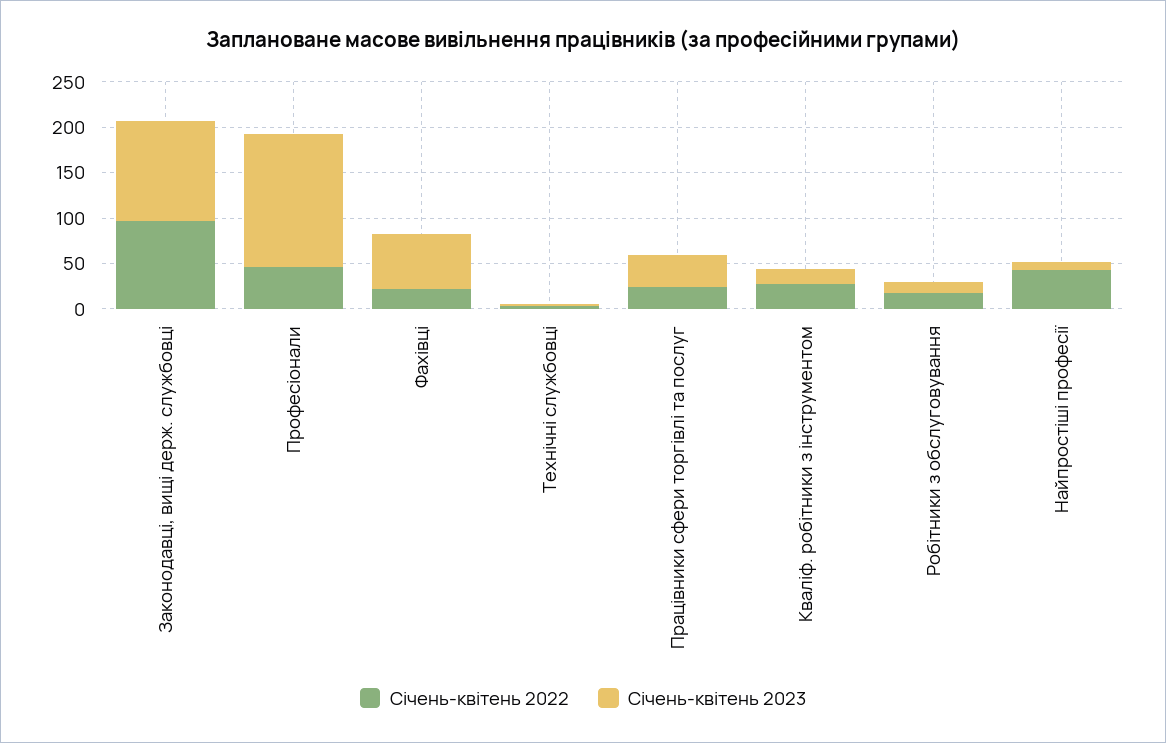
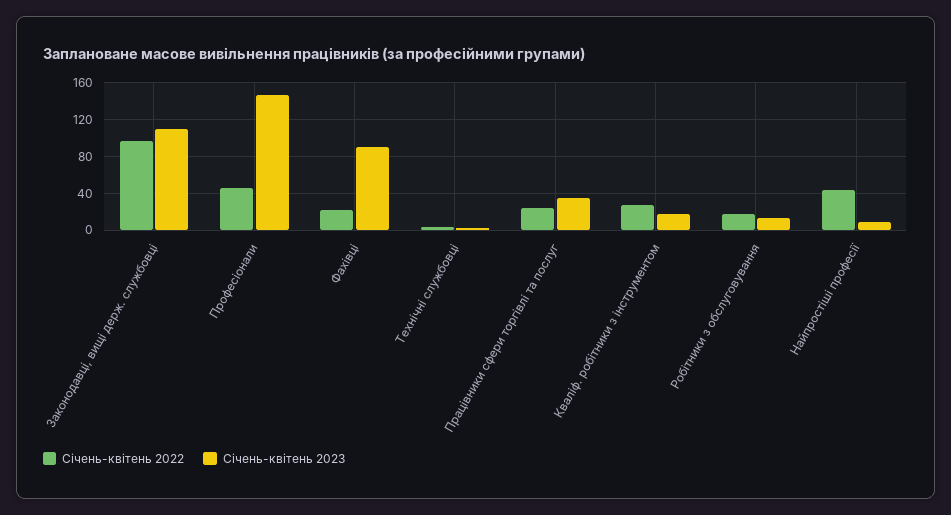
  {
    "Січень-квітень 2022": {
      "Законодавці, вищі держ. службовці": 100,
      "Професіонали": 50,
      "Фахівці": 20,
      "Технічні службовці": 0,
      "Працівники сфери торгівлі та послуг": 20,
      "Кваліф. робітники з інструментом": 30,
      "Робітники з обслуговування": 20,
      "Найпростіші професії": 40
    },
    "Січень-квітень 2023": {
      "Законодавці, вищі держ. службовці": 110,
      "Професіонали": 150,
-     "Фахівці": 60,
+     "Фахівці": 90,
      "Технічні службовці": 0,
      "Працівники сфери торгівлі та послуг": 40,
      "Кваліф. робітники з інструментом": 20,
      "Робітники з обслуговування": 10,
      "Найпростіші професії": 10
    }
  }

